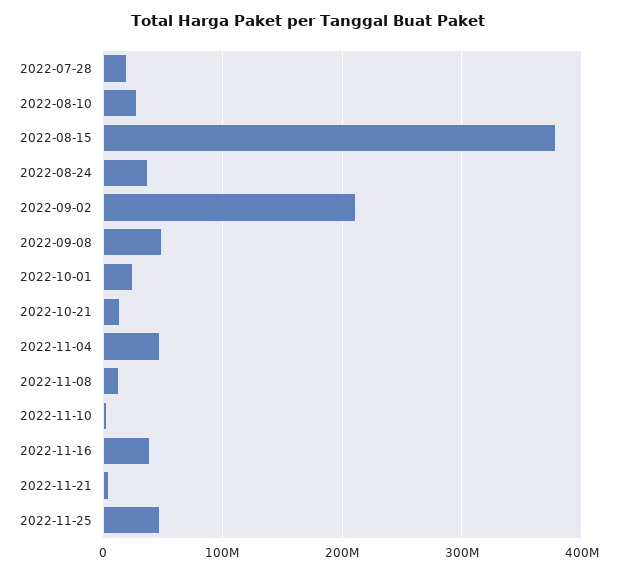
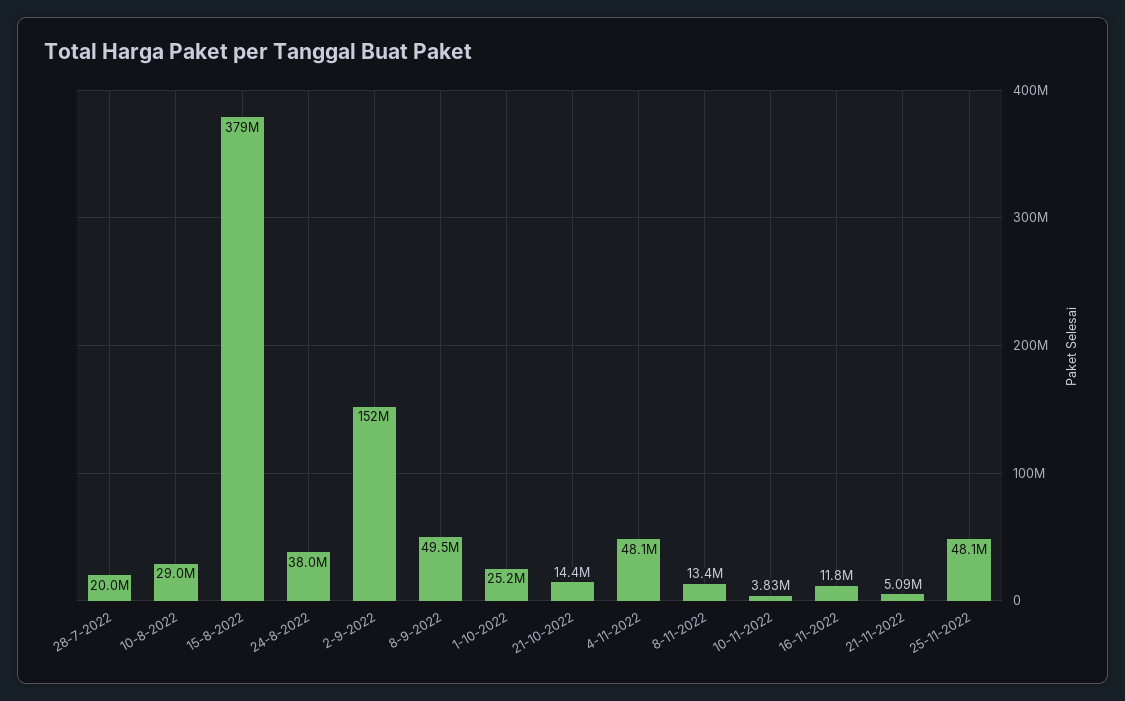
  {
    "2022-07-28": 20000000,
    "2022-08-10": 29000000,
    "2022-08-15": 379000000,
    "2022-08-24": 38000000,
-   "2022-09-02": 210000000,
+   "2022-09-02": 152000000,
    "2022-09-08": 49500000,
    "2022-10-01": 25200000,
    "2022-10-21": 14400000,
    "2022-11-04": 48100000,
    "2022-11-08": 13400000,
    "2022-11-10": 3830000,
-   "2022-11-16": 40000000,
+   "2022-11-16": 11800000,
    "2022-11-21": 5090000,
    "2022-11-25": 48100000
  }

